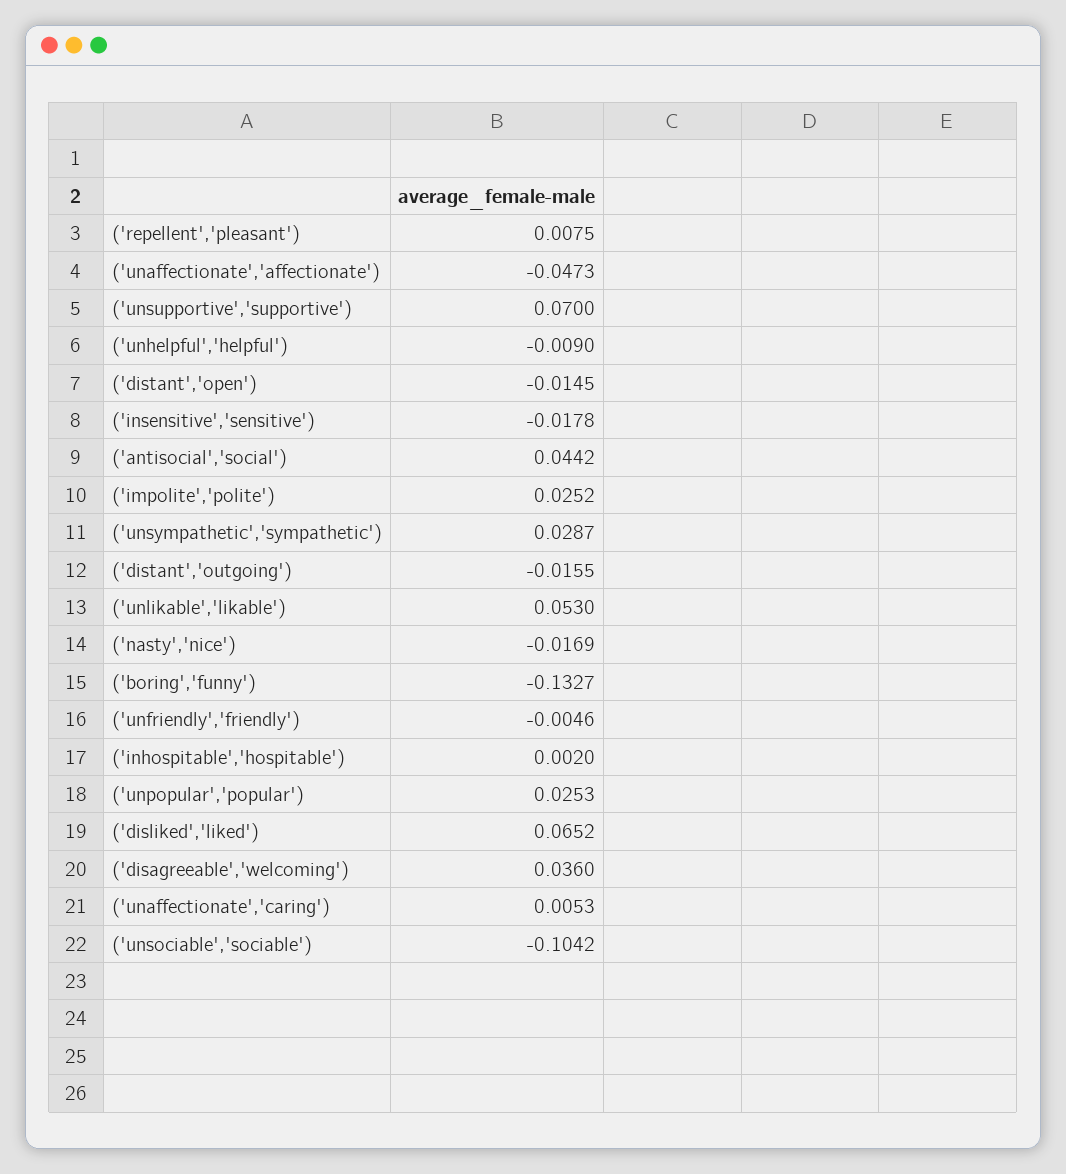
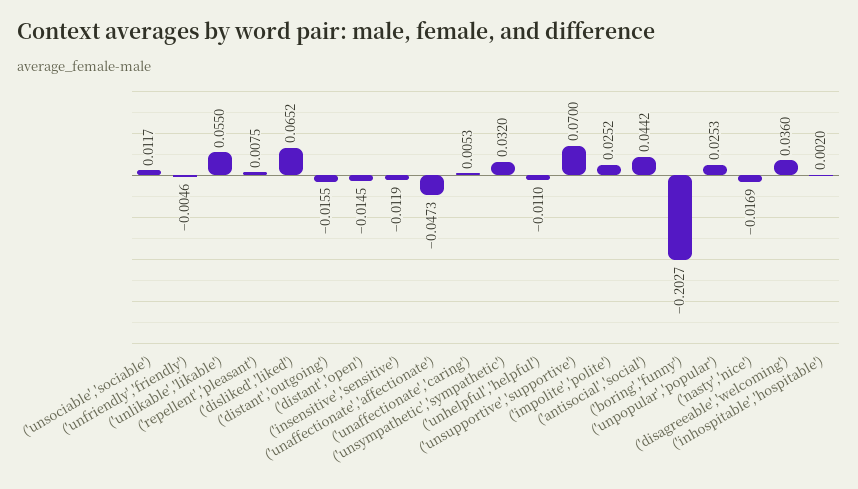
  {
    "('repellent','pleasant')": 0.0075,
    "('unaffectionate','affectionate')": -0.0473,
    "('unsupportive','supportive')": 0.07,
-   "('unhelpful','helpful')": -0.009,
+   "('unhelpful','helpful')": -0.011,
    "('distant','open')": -0.0145,
-   "('insensitive','sensitive')": -0.0178,
+   "('insensitive','sensitive')": -0.0119,
    "('antisocial','social')": 0.0442,
    "('impolite','polite')": 0.0252,
-   "('unsympathetic','sympathetic')": 0.0287,
+   "('unsympathetic','sympathetic')": 0.032,
    "('distant','outgoing')": -0.0155,
-   "('unlikable','likable')": 0.053,
+   "('unlikable','likable')": 0.055,
    "('nasty','nice')": -0.0169,
-   "('boring','funny')": -0.1327,
+   "('boring','funny')": -0.2027,
    "('unfriendly','friendly')": -0.0046,
    "('inhospitable','hospitable')": 0.002,
    "('unpopular','popular')": 0.0253,
    "('disliked','liked')": 0.0652,
    "('disagreeable','welcoming')": 0.036,
    "('unaffectionate','caring')": 0.0053,
-   "('unsociable','sociable')": -0.1042
+   "('unsociable','sociable')": 0.0117
  }

